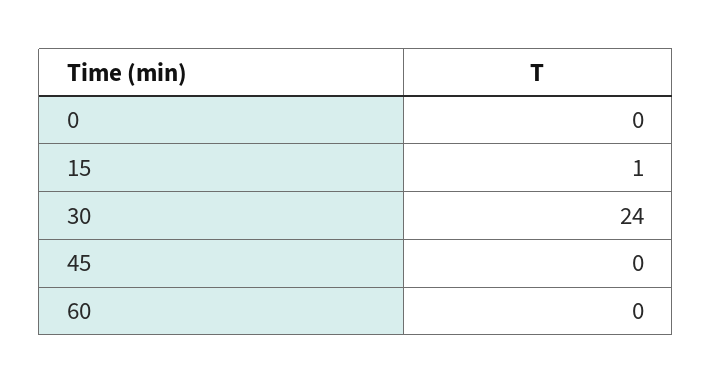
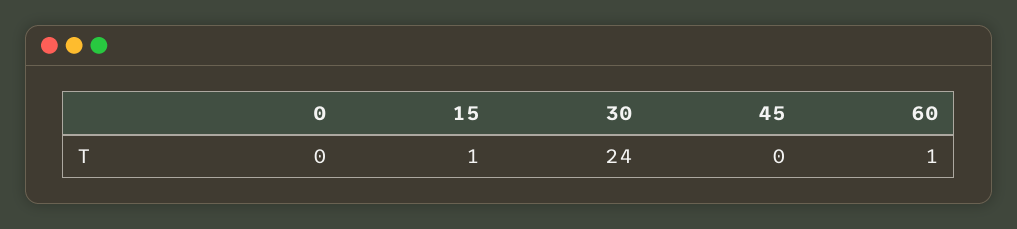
  {
    "0": 0,
    "15": 1,
    "30": 24,
    "45": 0,
-   "60": 0
+   "60": 1
  }

